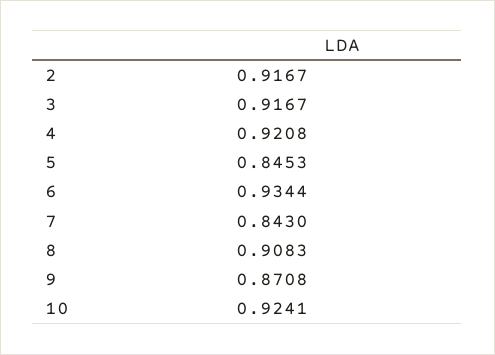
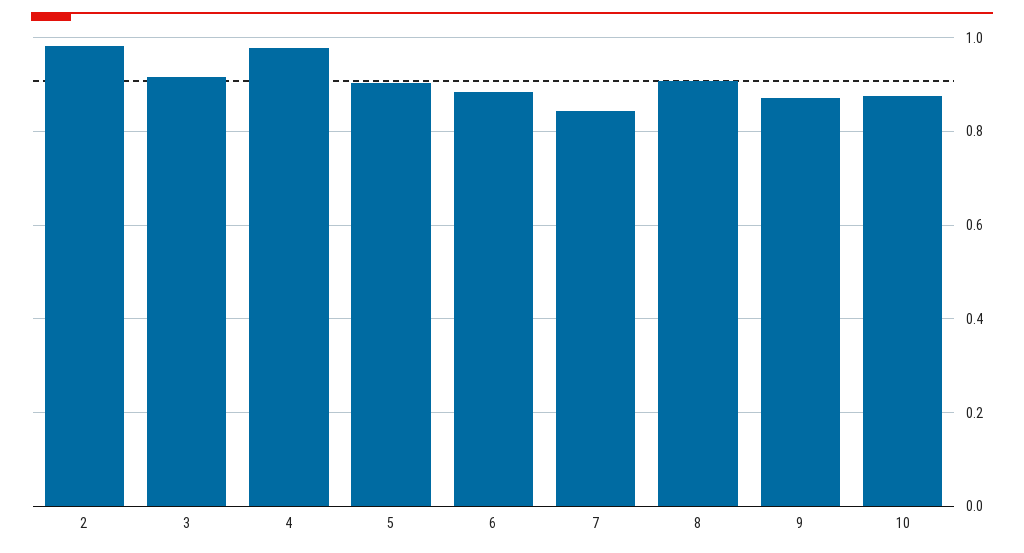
  {
-   "2": 0.9167,
+   "2": 0.98,
    "3": 0.9167,
-   "4": 0.9208,
+   "4": 0.98,
-   "5": 0.8453,
+   "5": 0.9,
-   "6": 0.9344,
+   "6": 0.88,
    "7": 0.843,
    "8": 0.9083,
    "9": 0.8708,
-   "10": 0.9241
+   "10": 0.88
  }

